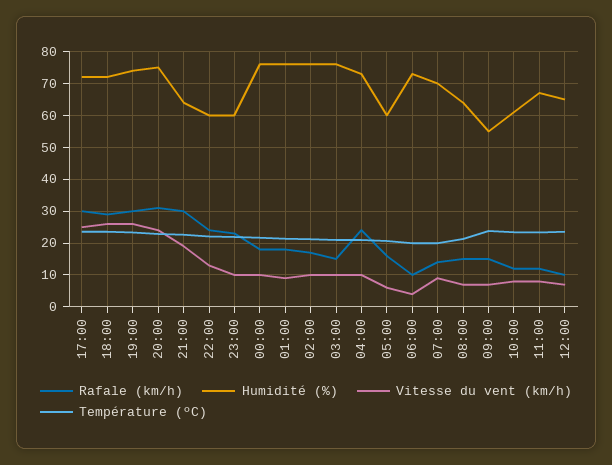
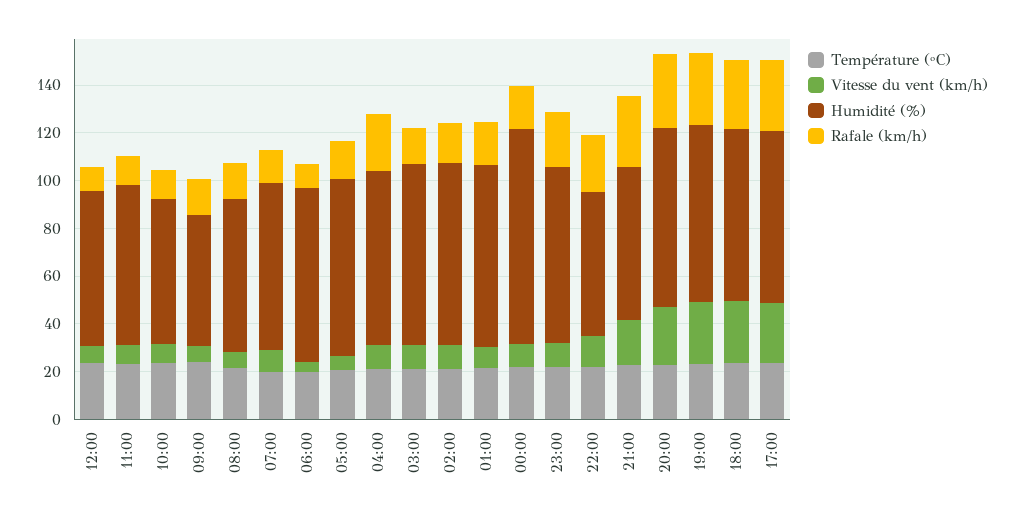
  {
    "Rafale (km/h)": {
      "17:00": 30,
      "18:00": 30,
      "19:00": 30,
      "20:00": 32,
      "21:00": 30,
      "22:00": 24,
      "23:00": 24,
      "00:00": 18,
      "01:00": 18,
      "02:00": 18,
      "03:00": 16,
      "04:00": 24,
      "05:00": 16,
      "06:00": 10,
      "07:00": 14,
      "08:00": 16,
      "09:00": 16,
      "10:00": 12,
      "11:00": 12,
      "12:00": 10
    },
    "Humidité (%)": {
      "17:00": 72,
      "18:00": 72,
      "19:00": 74,
      "20:00": 76,
      "21:00": 64,
      "22:00": 60,
-     "23:00": 60,
+     "23:00": 75,
-     "00:00": 76,
+     "00:00": 90,
      "01:00": 76,
      "02:00": 76,
      "03:00": 76,
      "04:00": 74,
-     "05:00": 60,
+     "05:00": 75,
      "06:00": 74,
      "07:00": 70,
      "08:00": 64,
      "09:00": 56,
      "10:00": 62,
      "11:00": 68,
      "12:00": 66
    },
    "Vitesse du vent (km/h)": {
      "17:00": 26,
      "18:00": 26,
      "19:00": 26,
      "20:00": 24,
      "21:00": 20,
      "22:00": 14,
      "23:00": 10,
      "00:00": 10,
      "01:00": 10,
      "02:00": 10,
      "03:00": 10,
      "04:00": 10,
      "05:00": 6,
      "06:00": 4,
      "07:00": 10,
      "08:00": 8,
      "09:00": 8,
      "10:00": 8,
      "11:00": 8,
      "12:00": 8
    },
    "Température (ºC)": {
      "17:00": 24,
      "18:00": 24,
      "19:00": 24,
      "20:00": 22,
      "21:00": 22,
      "22:00": 22,
      "23:00": 22,
      "00:00": 22,
      "01:00": 22,
      "02:00": 22,
      "03:00": 22,
      "04:00": 22,
      "05:00": 20,
      "06:00": 20,
      "07:00": 20,
      "08:00": 22,
      "09:00": 24,
      "10:00": 24,
      "11:00": 24,
      "12:00": 24
    }
  }

